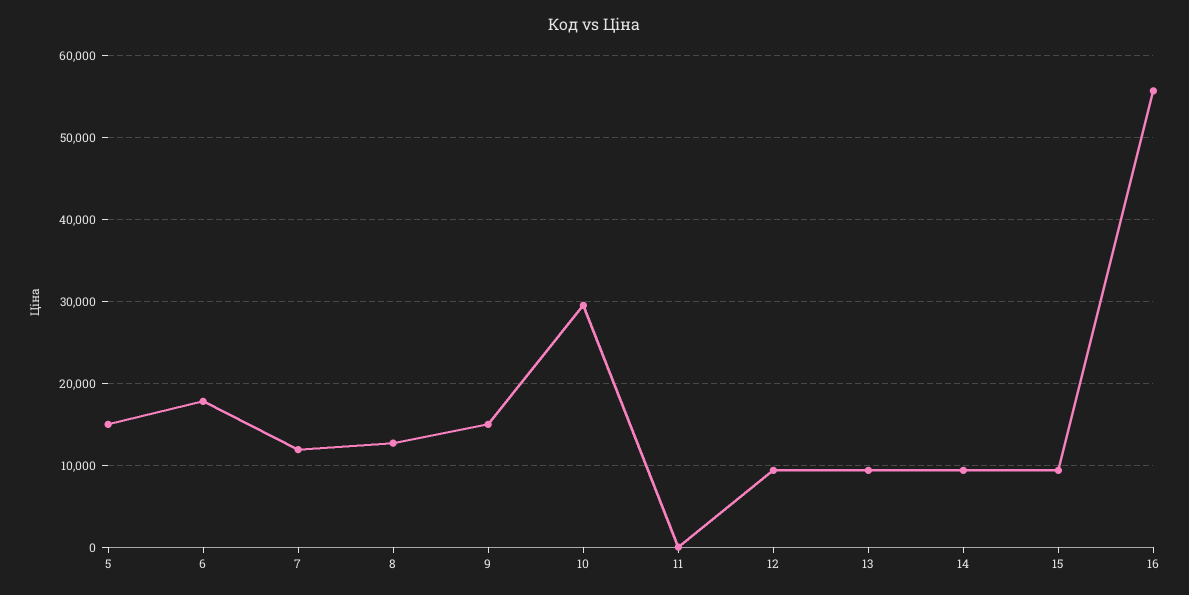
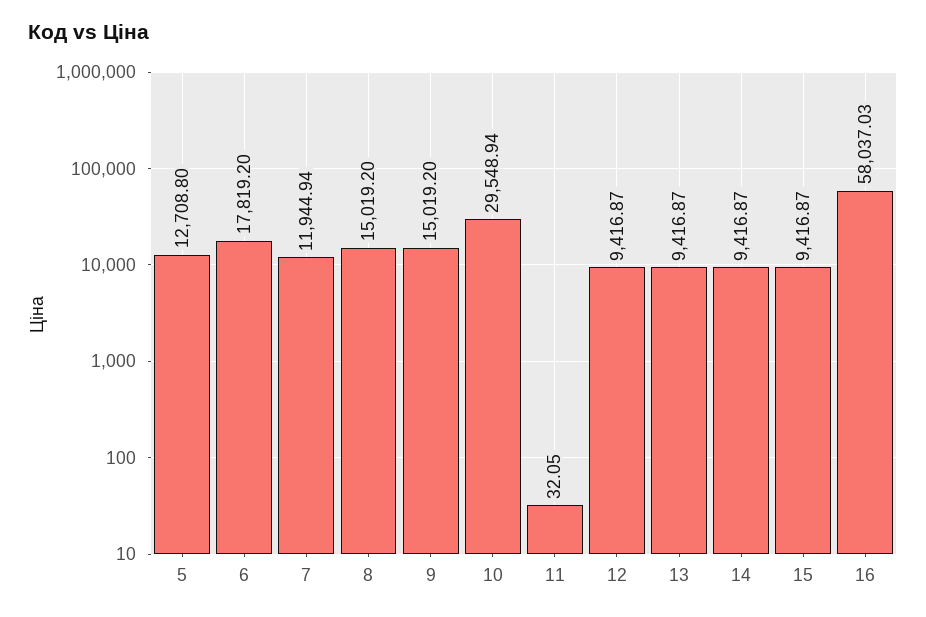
  {
-   "5": 15000,
+   "5": 12708.8,
    "6": 17819.2,
    "7": 11944.94,
-   "8": 13000,
+   "8": 15019.2,
    "9": 15019.2,
    "10": 29548.94,
    "11": 32.05,
    "12": 9416.87,
    "13": 9416.87,
    "14": 9416.87,
    "15": 9416.87,
-   "16": 56000
+   "16": 58037.03
  }

